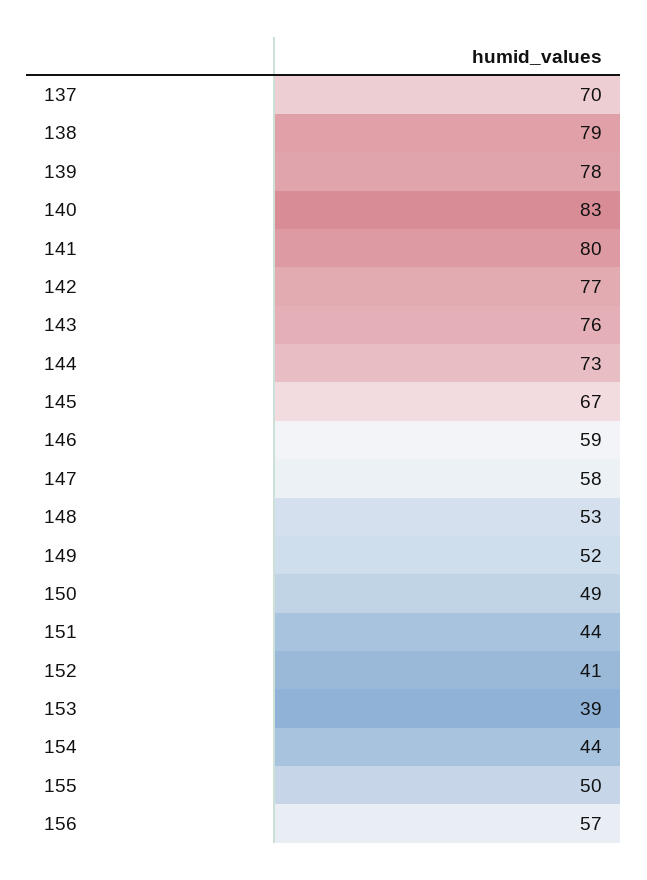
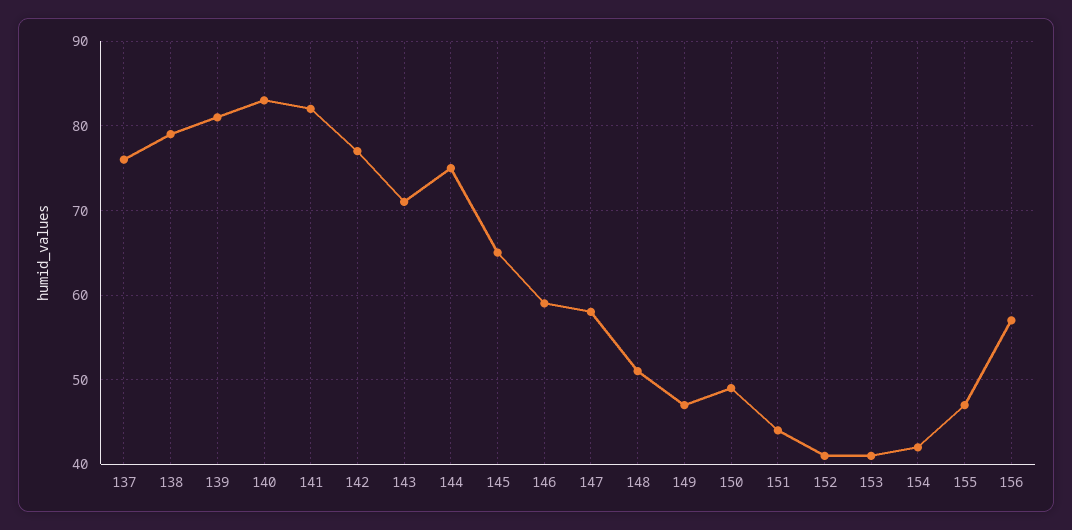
  {
-   "137": 70,
+   "137": 76,
    "138": 79,
-   "139": 78,
+   "139": 81,
    "140": 83,
-   "141": 80,
+   "141": 82,
    "142": 77,
-   "143": 76,
+   "143": 71,
-   "144": 73,
+   "144": 75,
-   "145": 67,
+   "145": 65,
    "146": 59,
    "147": 58,
-   "148": 53,
+   "148": 51,
-   "149": 52,
+   "149": 47,
    "150": 49,
    "151": 44,
    "152": 41,
-   "153": 39,
+   "153": 41,
-   "154": 44,
+   "154": 42,
-   "155": 50,
+   "155": 47,
    "156": 57
  }

